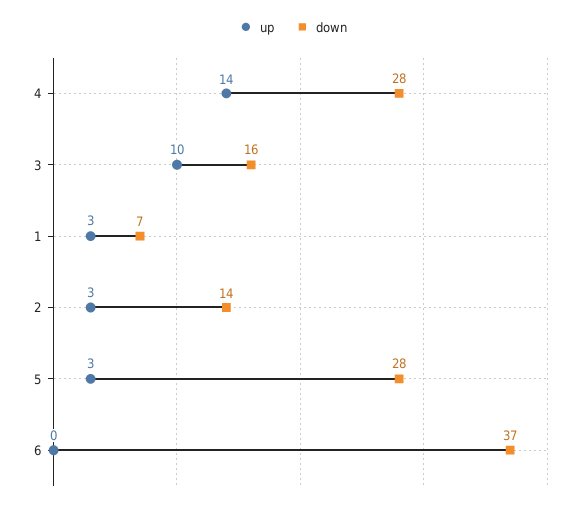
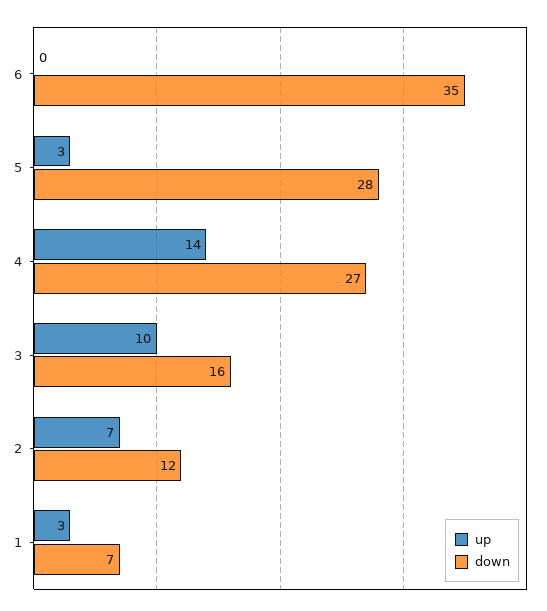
  {
    "up": {
      "4": 14,
      "3": 10,
      "1": 3,
-     "2": 3,
+     "2": 7,
      "5": 3,
      "6": 0
    },
    "down": {
-     "4": 28,
+     "4": 27,
      "3": 16,
      "1": 7,
-     "2": 14,
+     "2": 12,
      "5": 28,
-     "6": 37
+     "6": 35
    }
  }

